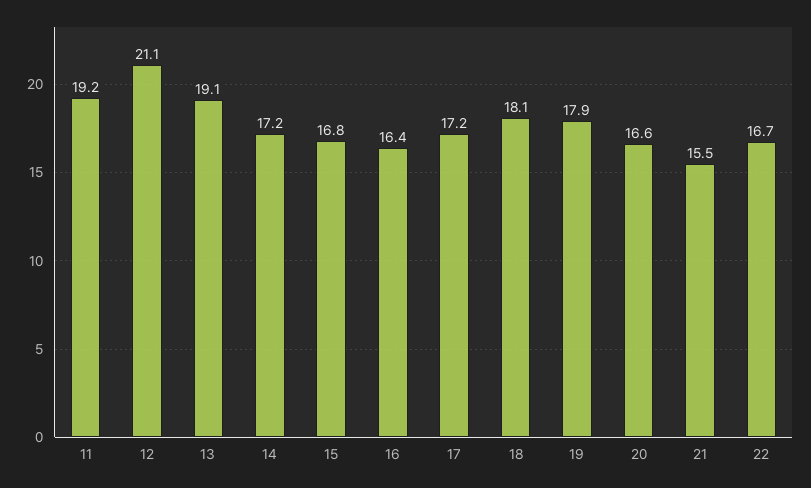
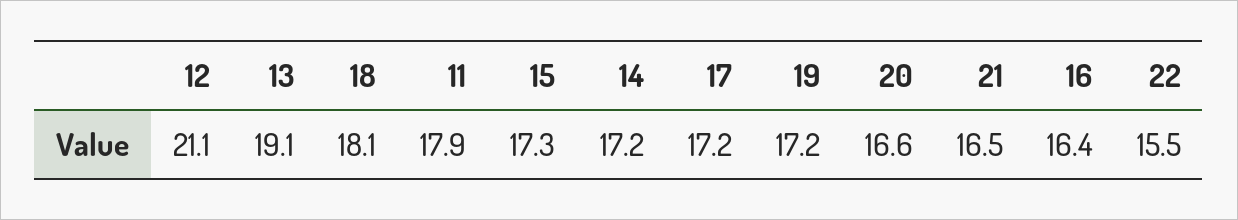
  {
-   "11": 19.2,
+   "11": 17.9,
    "12": 21.1,
    "13": 19.1,
    "14": 17.2,
-   "15": 16.8,
+   "15": 17.3,
    "16": 16.4,
    "17": 17.2,
    "18": 18.1,
-   "19": 17.9,
+   "19": 17.2,
    "20": 16.6,
-   "21": 15.5,
+   "21": 16.5,
-   "22": 16.7
+   "22": 15.5
  }

